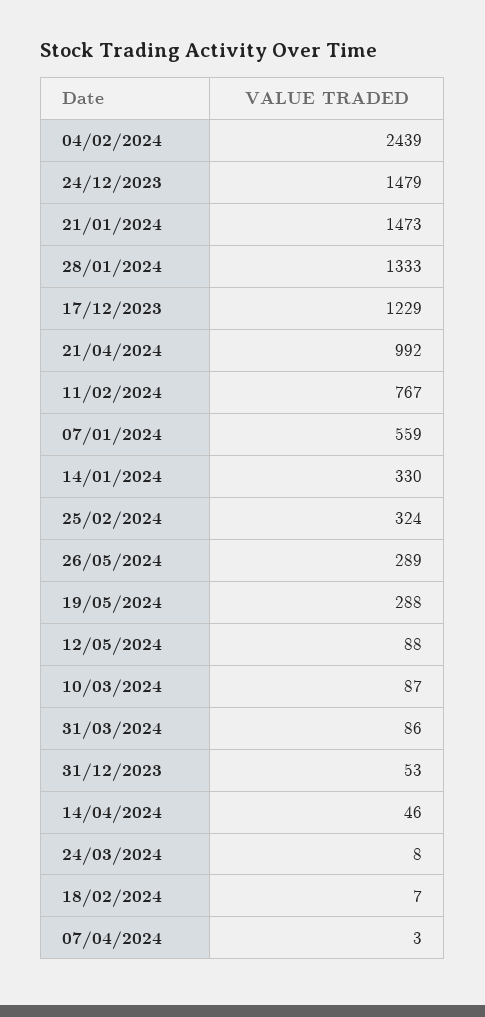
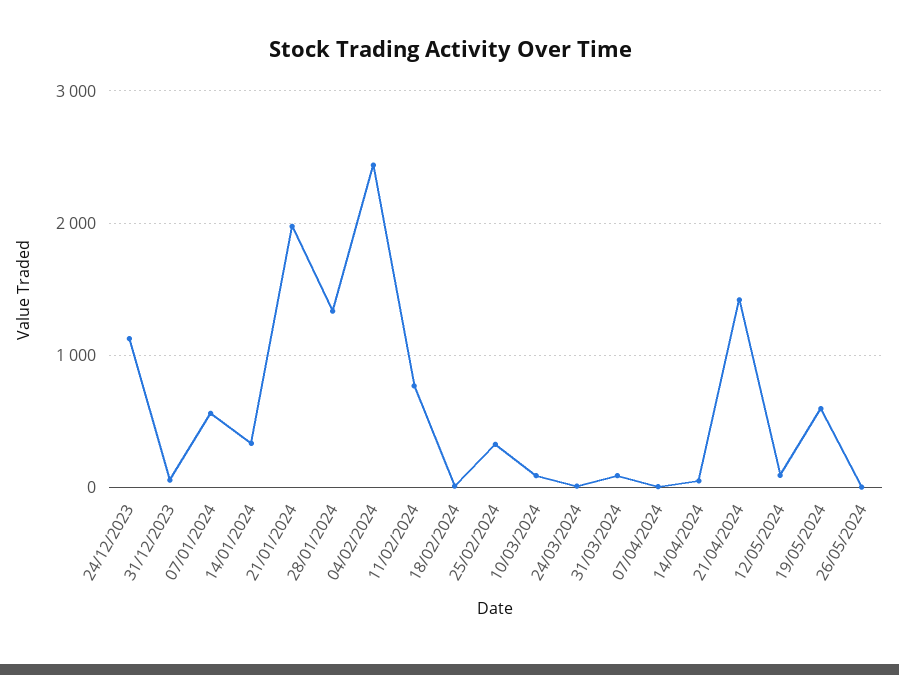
  {
    "04/02/2024": 2439,
-   "24/12/2023": 1479,
+   "24/12/2023": 1100,
-   "21/01/2024": 1473,
+   "21/01/2024": 2000,
    "28/01/2024": 1333,
-   "17/12/2023": 1229,
-   "21/04/2024": 992,
+   "21/04/2024": 1400,
    "11/02/2024": 767,
    "07/01/2024": 559,
    "14/01/2024": 330,
    "25/02/2024": 324,
-   "26/05/2024": 289,
+   "26/05/2024": 0,
-   "19/05/2024": 288,
+   "19/05/2024": 600,
    "12/05/2024": 88,
    "10/03/2024": 87,
    "31/03/2024": 86,
    "31/12/2023": 53,
    "14/04/2024": 46,
    "24/03/2024": 8,
    "18/02/2024": 7,
    "07/04/2024": 3
  }

